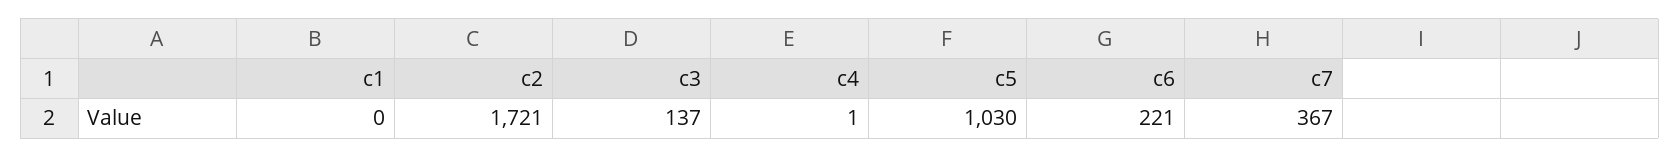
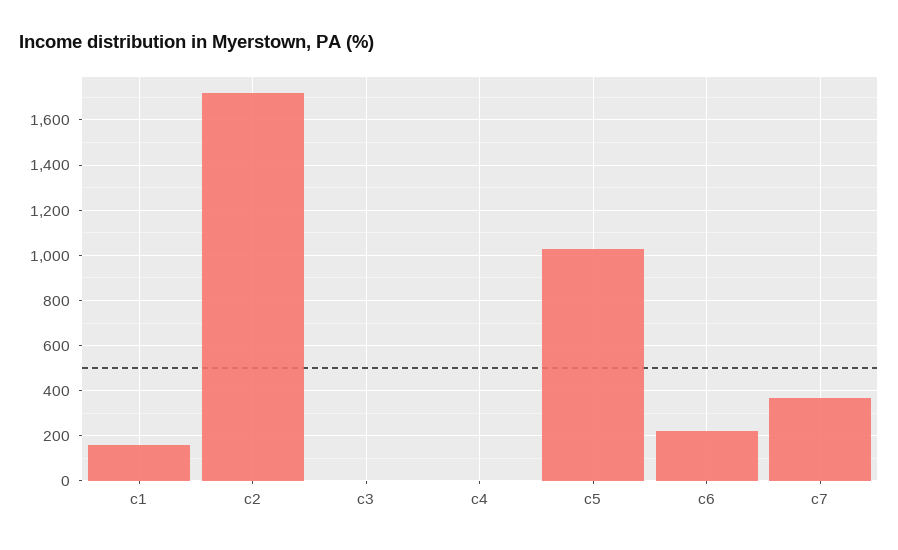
  {
-   "c1": 0,
+   "c1": 150,
    "c2": 1721,
-   "c3": 137,
+   "c3": 0,
    "c4": 1,
    "c5": 1030,
    "c6": 221,
    "c7": 367
  }

